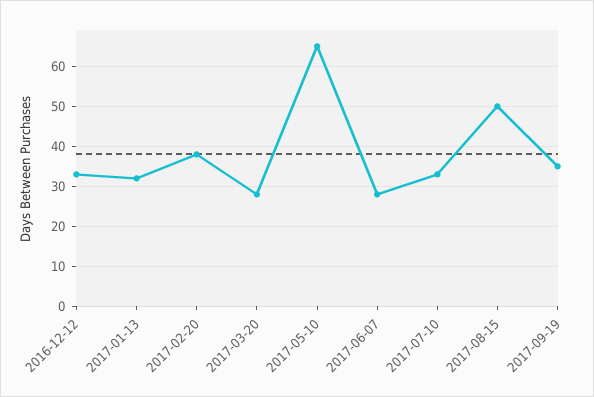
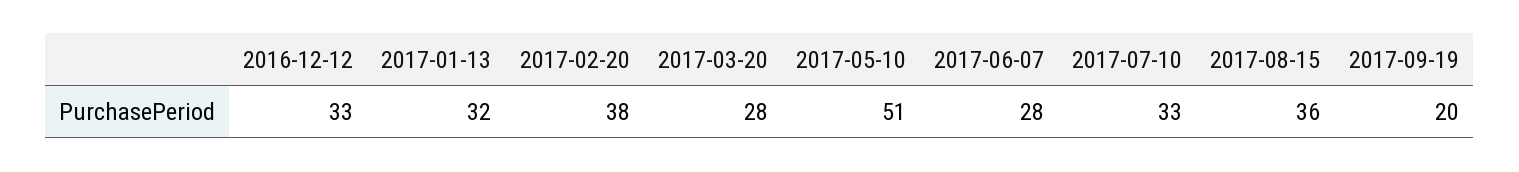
  {
    "2016-12-12": 33,
    "2017-01-13": 32,
    "2017-02-20": 38,
    "2017-03-20": 28,
-   "2017-05-10": 65,
+   "2017-05-10": 51,
    "2017-06-07": 28,
    "2017-07-10": 33,
-   "2017-08-15": 50,
+   "2017-08-15": 36,
-   "2017-09-19": 35
+   "2017-09-19": 20
  }

